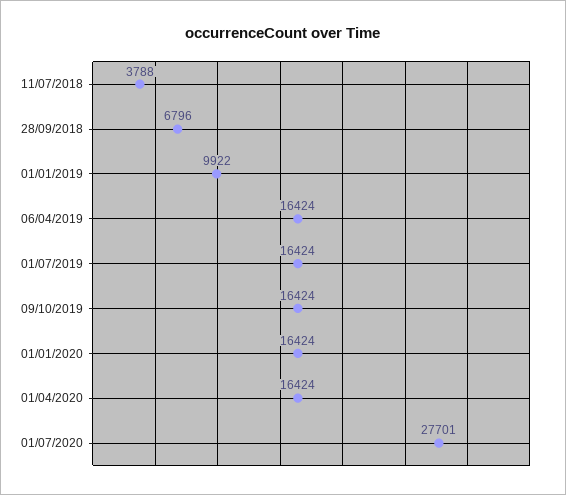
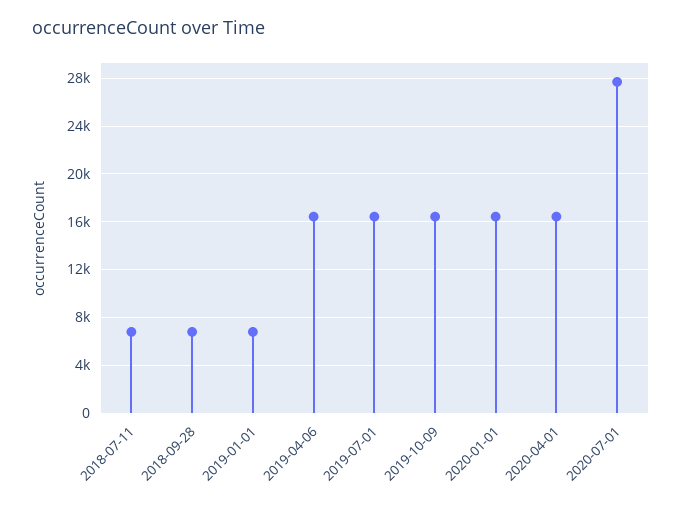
  {
-   "11/07/2018": 3788,
+   "11/07/2018": 7000,
    "28/09/2018": 6796,
-   "01/01/2019": 9922,
+   "01/01/2019": 7000,
    "06/04/2019": 16424,
    "01/07/2019": 16424,
    "09/10/2019": 16424,
    "01/01/2020": 16424,
    "01/04/2020": 16424,
    "01/07/2020": 27701
  }

